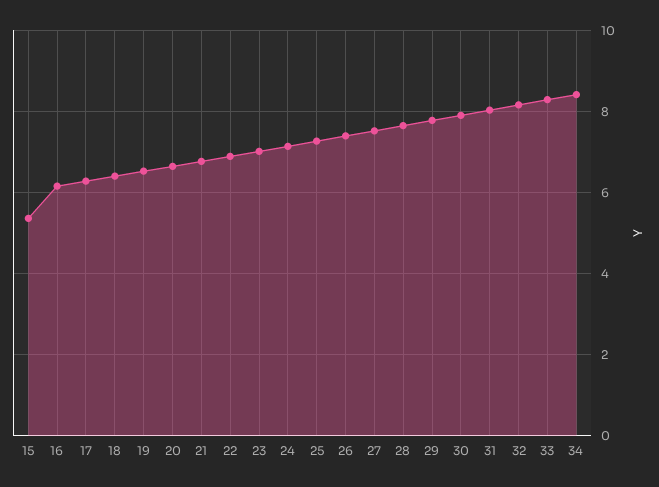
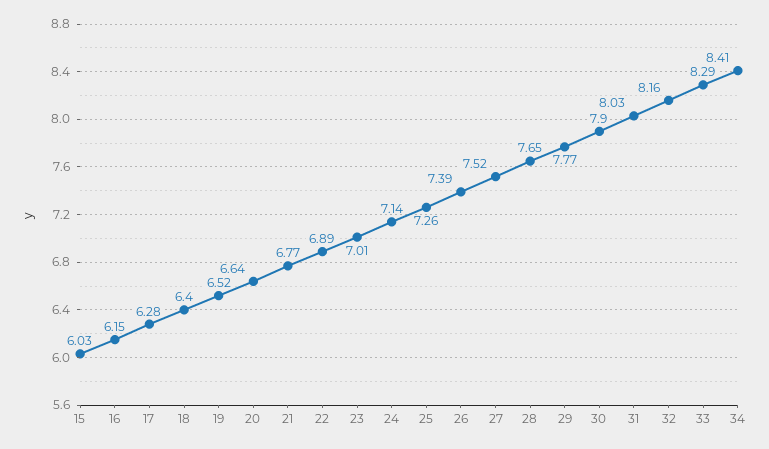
  {
-   "15": 5.4,
+   "15": 6.03,
    "16": 6.15,
    "17": 6.28,
    "18": 6.4,
    "19": 6.52,
    "20": 6.64,
    "21": 6.77,
    "22": 6.89,
    "23": 7.01,
    "24": 7.14,
    "25": 7.26,
    "26": 7.39,
    "27": 7.52,
    "28": 7.65,
    "29": 7.77,
    "30": 7.9,
    "31": 8.03,
    "32": 8.16,
    "33": 8.29,
    "34": 8.41
  }

